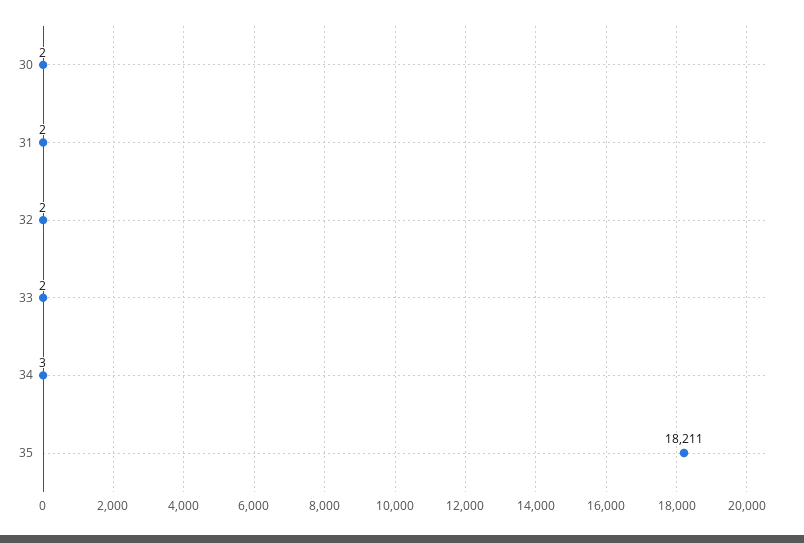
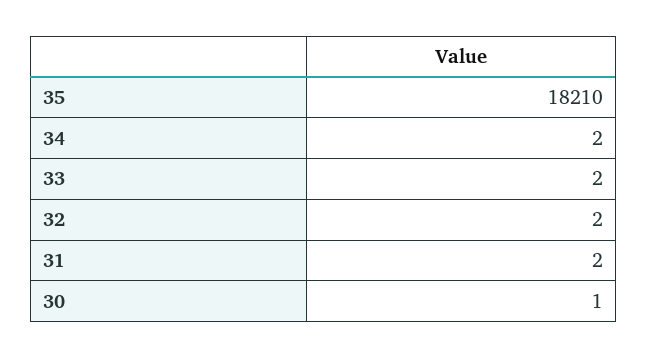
  {
-   "30": 2,
+   "30": 1,
    "31": 2,
    "32": 2,
    "33": 2,
-   "34": 3,
+   "34": 2,
-   "35": 18211
+   "35": 18210
  }

